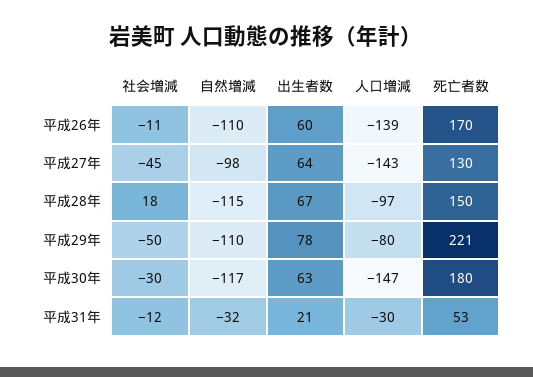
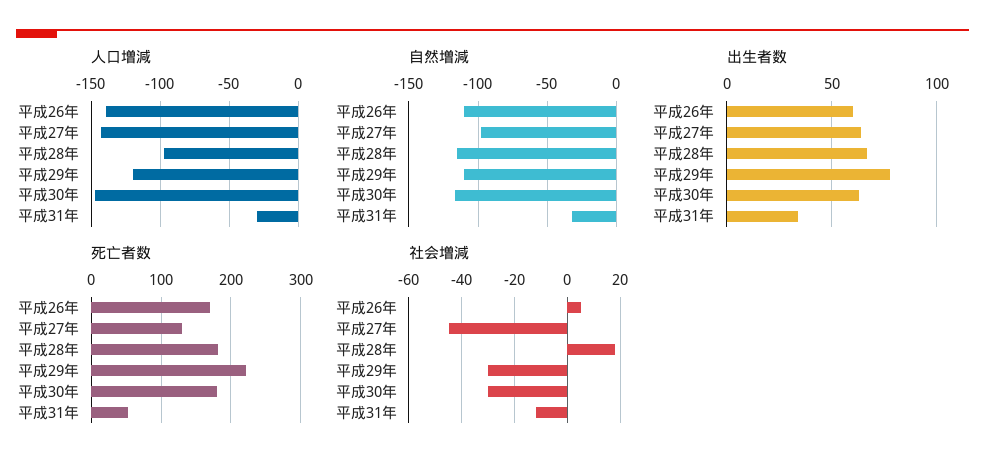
  {
    "社会増減": {
-     "平成26年": -11,
+     "平成26年": 5,
      "平成27年": -45,
      "平成28年": 18,
-     "平成29年": -50,
+     "平成29年": -30,
      "平成30年": -30,
      "平成31年": -12
    },
    "自然増減": {
      "平成26年": -110,
      "平成27年": -98,
      "平成28年": -115,
      "平成29年": -110,
      "平成30年": -117,
      "平成31年": -32
    },
    "出生者数": {
      "平成26年": 60,
      "平成27年": 64,
      "平成28年": 67,
      "平成29年": 78,
      "平成30年": 63,
-     "平成31年": 21
+     "平成31年": 35
    },
    "人口増減": {
      "平成26年": -139,
      "平成27年": -143,
      "平成28年": -97,
-     "平成29年": -80,
+     "平成29年": -120,
      "平成30年": -147,
      "平成31年": -30
    },
    "死亡者数": {
      "平成26年": 170,
      "平成27年": 130,
-     "平成28年": 150,
+     "平成28年": 180,
      "平成29年": 221,
      "平成30年": 180,
      "平成31年": 53
    }
  }

